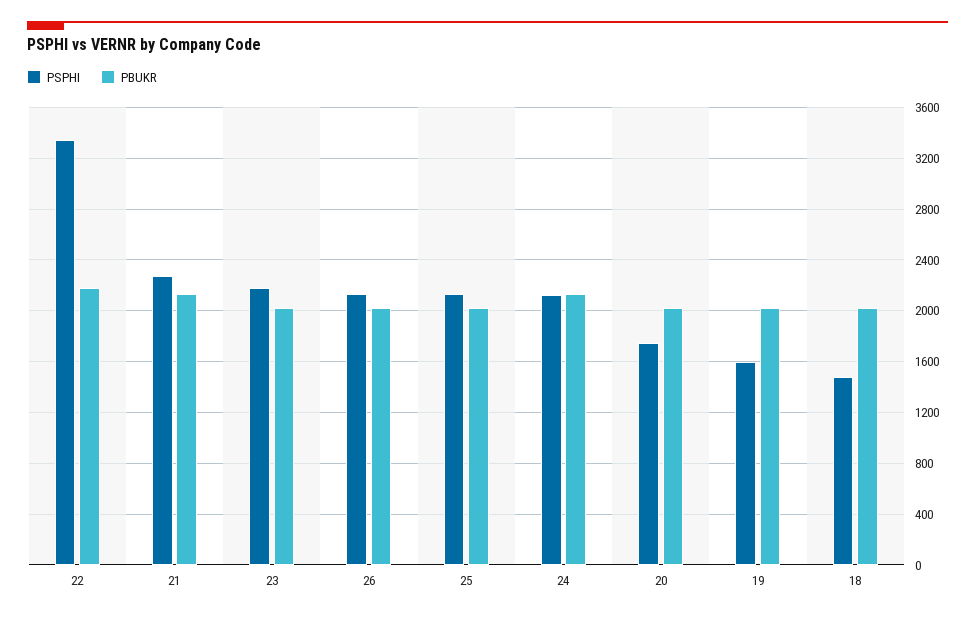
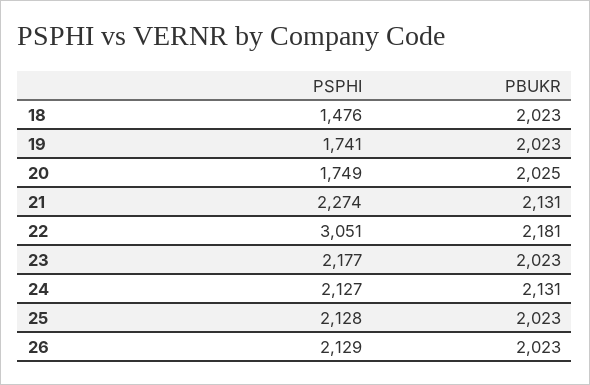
  {
    "PSPHI": {
-     "22": 3350,
+     "22": 3051,
      "21": 2274,
      "23": 2177,
      "26": 2129,
      "25": 2128,
      "24": 2127,
      "20": 1749,
-     "19": 1600,
+     "19": 1741,
      "18": 1476
    },
    "PBUKR": {
      "22": 2181,
      "21": 2131,
      "23": 2023,
      "26": 2023,
      "25": 2023,
      "24": 2131,
      "20": 2025,
      "19": 2023,
      "18": 2023
    }
  }

